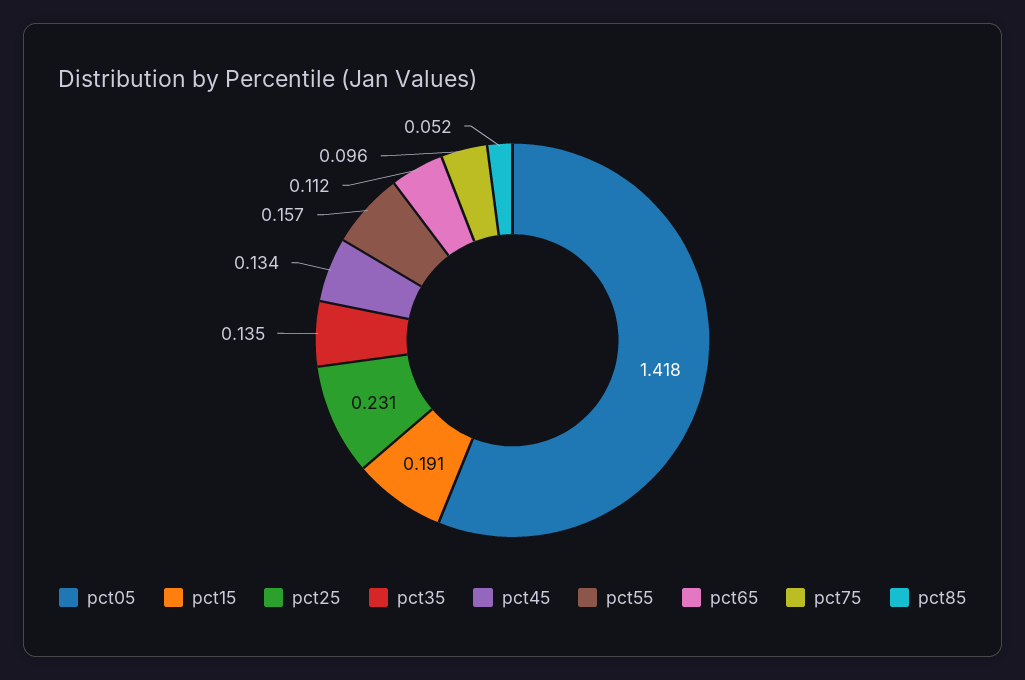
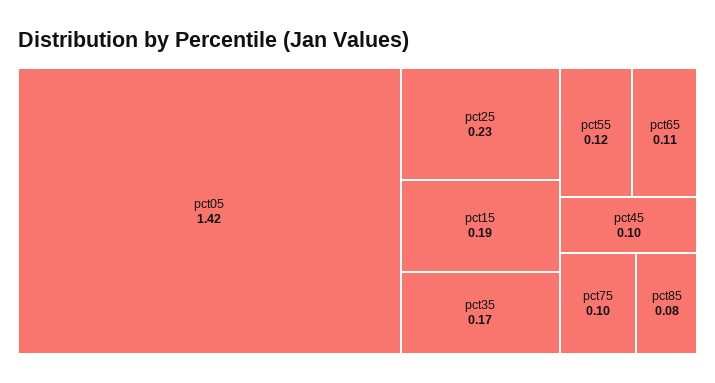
  {
    "pct05": 1.418,
    "pct15": 0.191,
    "pct25": 0.231,
-   "pct35": 0.135,
+   "pct35": 0.17,
-   "pct45": 0.134,
+   "pct45": 0.1,
-   "pct55": 0.157,
+   "pct55": 0.12,
    "pct65": 0.112,
    "pct75": 0.096,
-   "pct85": 0.052
+   "pct85": 0.08
  }

